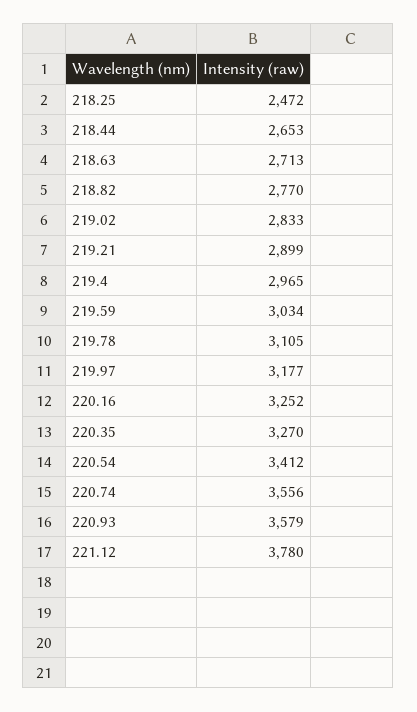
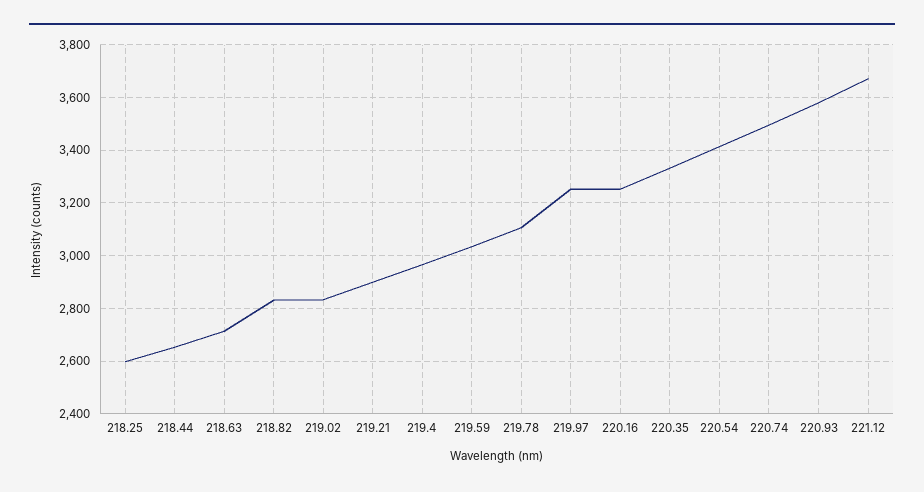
  {
-   "218.25": 2472,
+   "218.25": 2600,
    "218.44": 2653,
    "218.63": 2713,
-   "218.82": 2770,
+   "218.82": 2825,
    "219.02": 2833,
    "219.21": 2899,
    "219.4": 2965,
    "219.59": 3034,
    "219.78": 3105,
-   "219.97": 3177,
+   "219.97": 3250,
    "220.16": 3252,
-   "220.35": 3270,
+   "220.35": 3325,
    "220.54": 3412,
-   "220.74": 3556,
+   "220.74": 3500,
    "220.93": 3579,
-   "221.12": 3780
+   "221.12": 3675
  }

